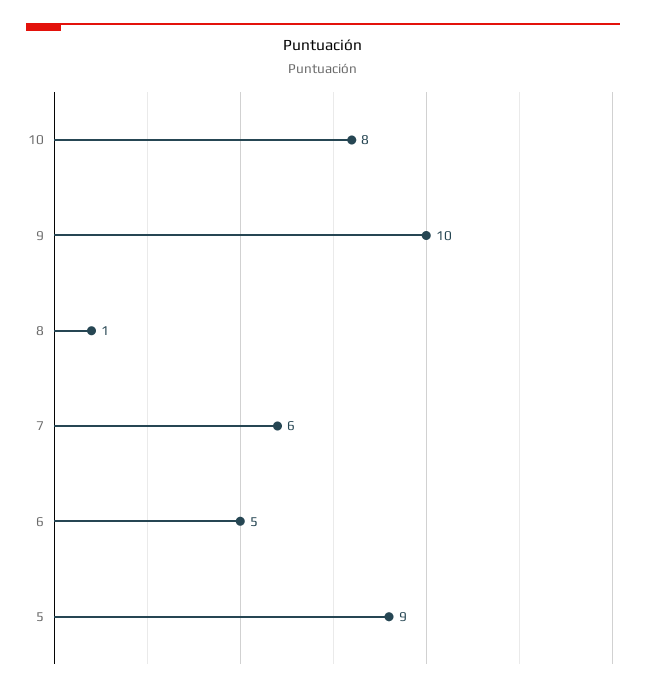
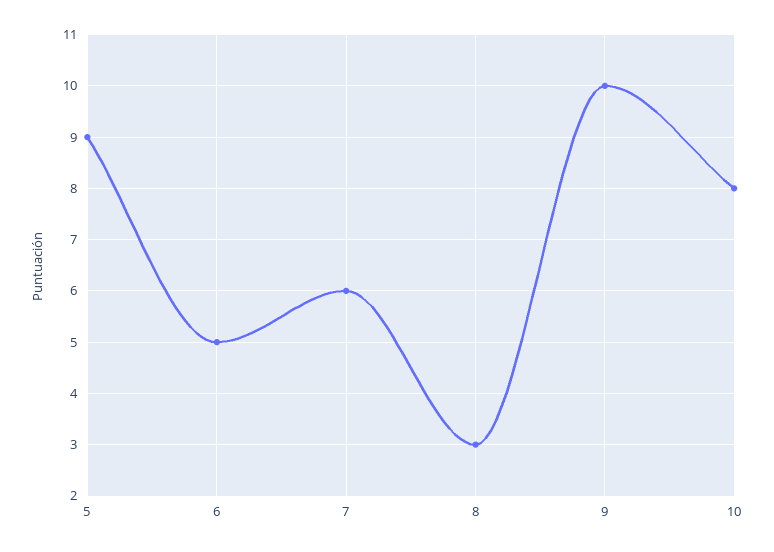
  {
    "10": 8,
    "9": 10,
-   "8": 1,
+   "8": 3,
    "7": 6,
    "6": 5,
    "5": 9
  }

